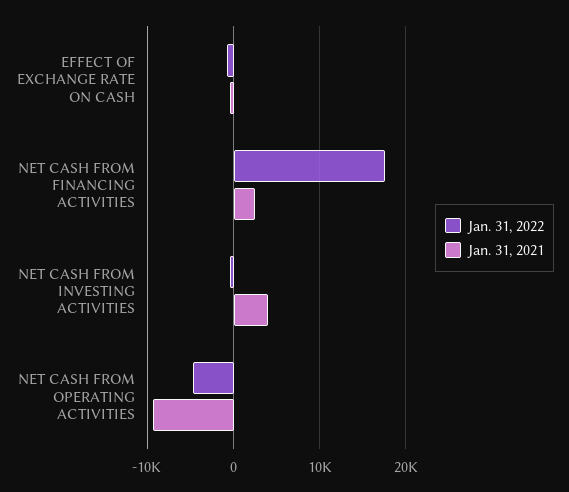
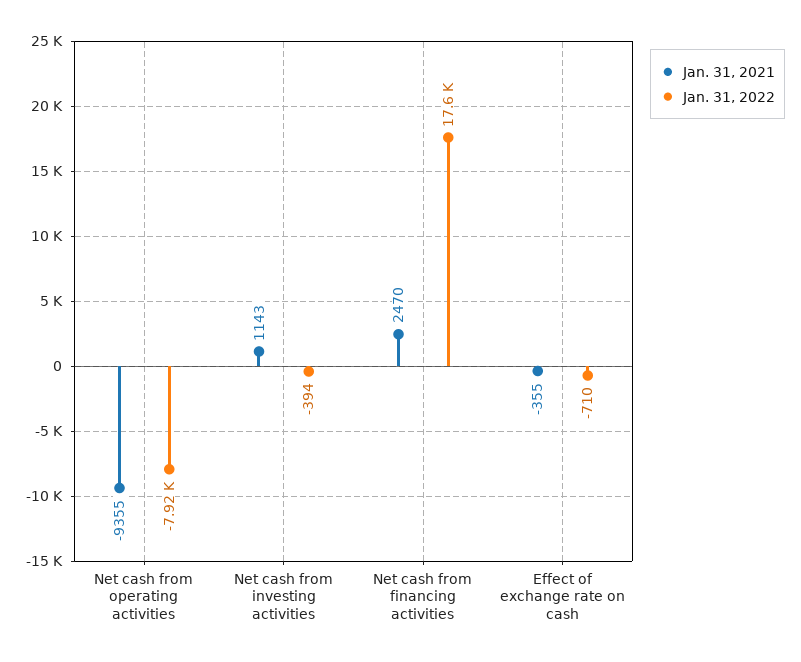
  {
    "Jan. 31, 2022": {
      "EFFECT OF EXCHANGE RATE ON CASH": -710,
      "NET CASH FROM FINANCING ACTIVITIES": 17600,
      "NET CASH FROM INVESTING ACTIVITIES": -394,
-     "NET CASH FROM OPERATING ACTIVITIES": -5000
+     "NET CASH FROM OPERATING ACTIVITIES": -7920
    },
    "Jan. 31, 2021": {
      "EFFECT OF EXCHANGE RATE ON CASH": -355,
      "NET CASH FROM FINANCING ACTIVITIES": 2470,
-     "NET CASH FROM INVESTING ACTIVITIES": 4000,
+     "NET CASH FROM INVESTING ACTIVITIES": 1143,
      "NET CASH FROM OPERATING ACTIVITIES": -9355
    }
  }

